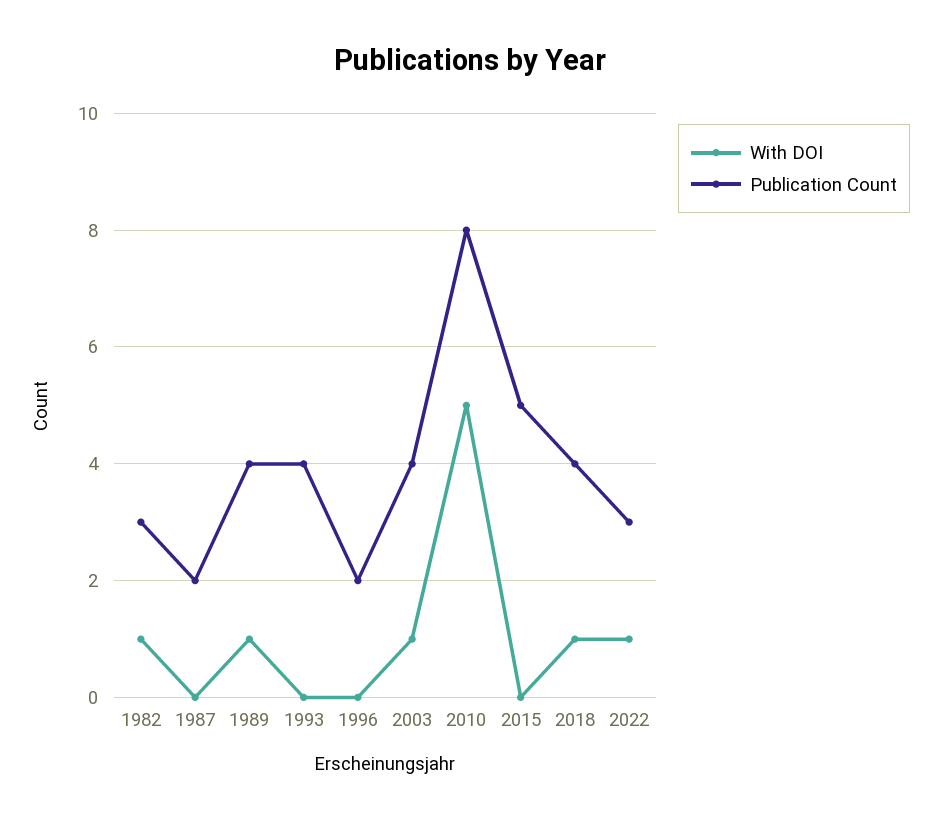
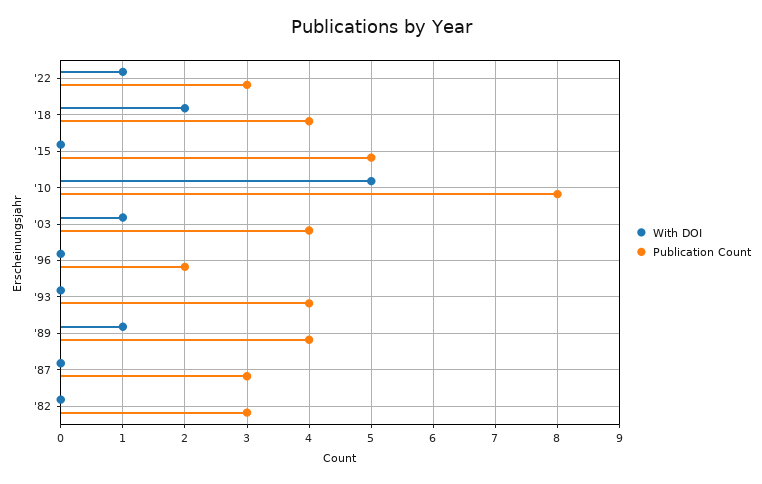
  {
    "With DOI": {
-     "1982": 1,
+     "1982": 0,
      "1987": 0,
      "1989": 1,
      "1993": 0,
      "1996": 0,
      "2003": 1,
      "2010": 5,
      "2015": 0,
-     "2018": 1,
+     "2018": 2,
      "2022": 1
    },
    "Publication Count": {
      "1982": 3,
-     "1987": 2,
+     "1987": 3,
      "1989": 4,
      "1993": 4,
      "1996": 2,
      "2003": 4,
      "2010": 8,
      "2015": 5,
      "2018": 4,
      "2022": 3
    }
  }

